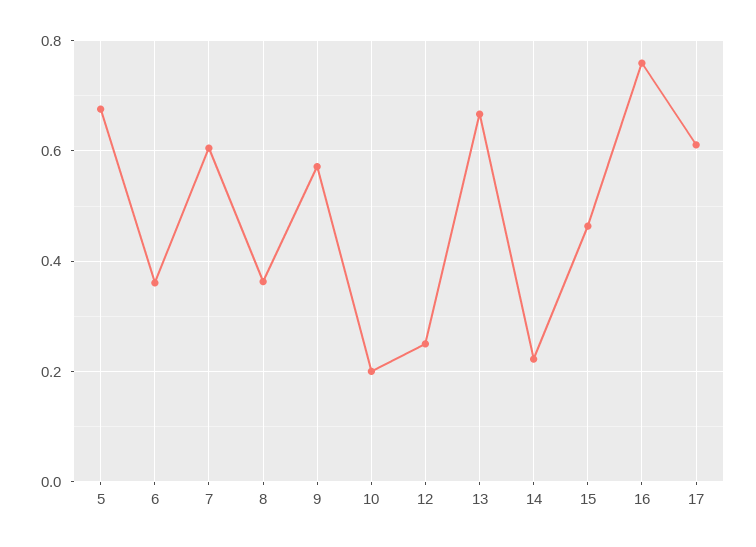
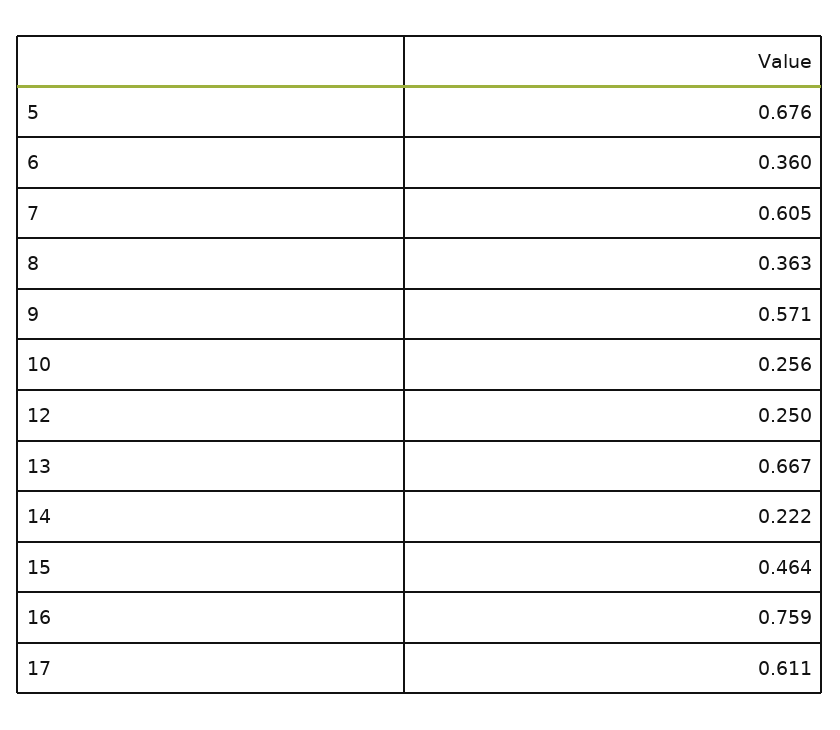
  {
    "5": 0.676,
    "6": 0.36,
    "7": 0.605,
    "8": 0.363,
    "9": 0.571,
-   "10": 0.2,
+   "10": 0.256,
    "12": 0.25,
    "13": 0.667,
    "14": 0.222,
    "15": 0.464,
    "16": 0.759,
    "17": 0.611
  }

